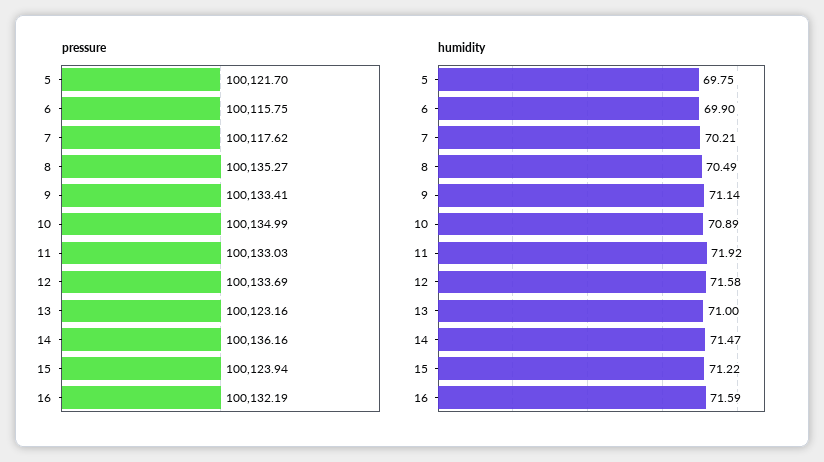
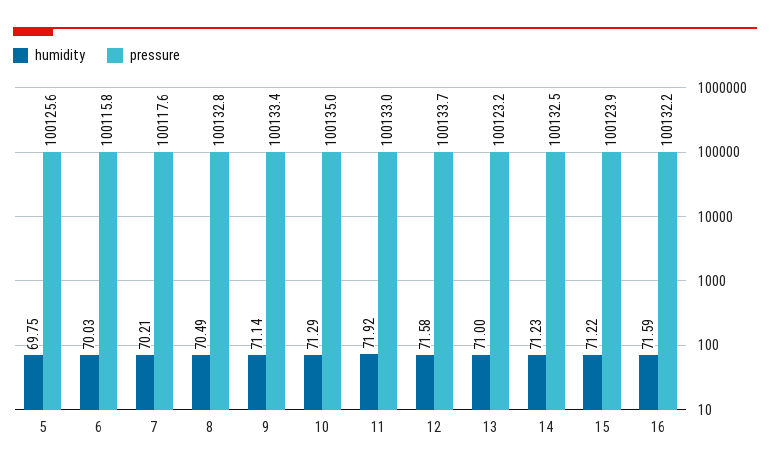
  {
    "pressure": {
-     "5": 100121.7,
+     "5": 100125.6,
      "6": 100115.75,
      "7": 100117.62,
-     "8": 100135.27,
+     "8": 100132.8,
      "9": 100133.41,
      "10": 100134.99,
      "11": 100133.03,
      "12": 100133.69,
      "13": 100123.16,
-     "14": 100136.16,
+     "14": 100132.5,
      "15": 100123.94,
      "16": 100132.19
    },
    "humidity": {
      "5": 69.75,
-     "6": 69.9,
+     "6": 70.03,
      "7": 70.21,
      "8": 70.49,
      "9": 71.14,
-     "10": 70.89,
+     "10": 71.29,
      "11": 71.92,
      "12": 71.58,
      "13": 71,
-     "14": 71.47,
+     "14": 71.23,
      "15": 71.22,
      "16": 71.59
    }
  }

